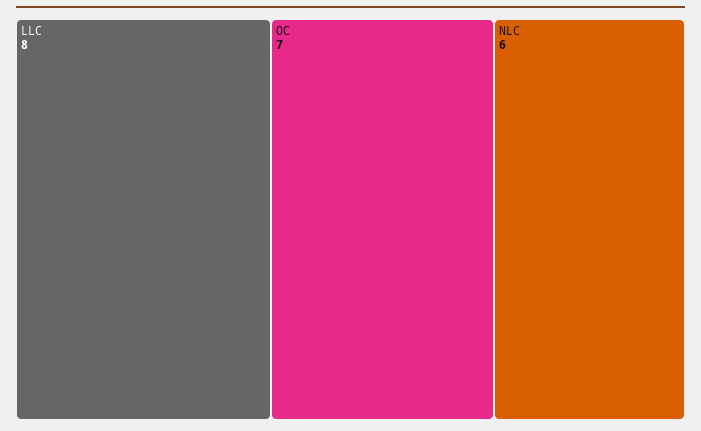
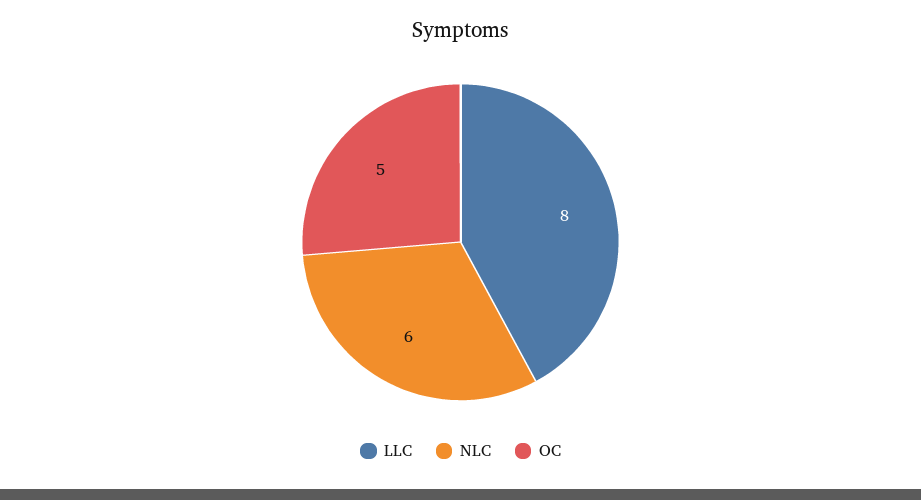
  {
    "LLC": 8,
-   "OC": 7,
+   "OC": 5,
    "NLC": 6
  }

